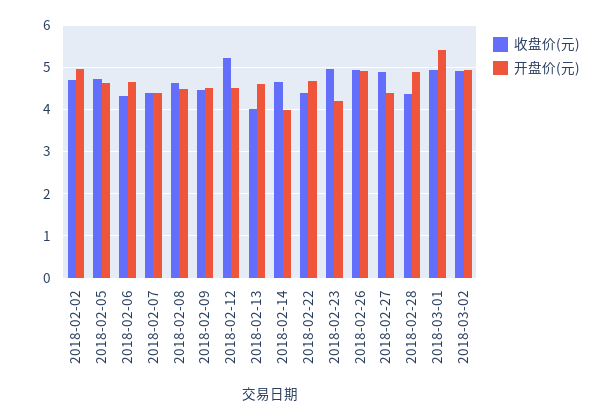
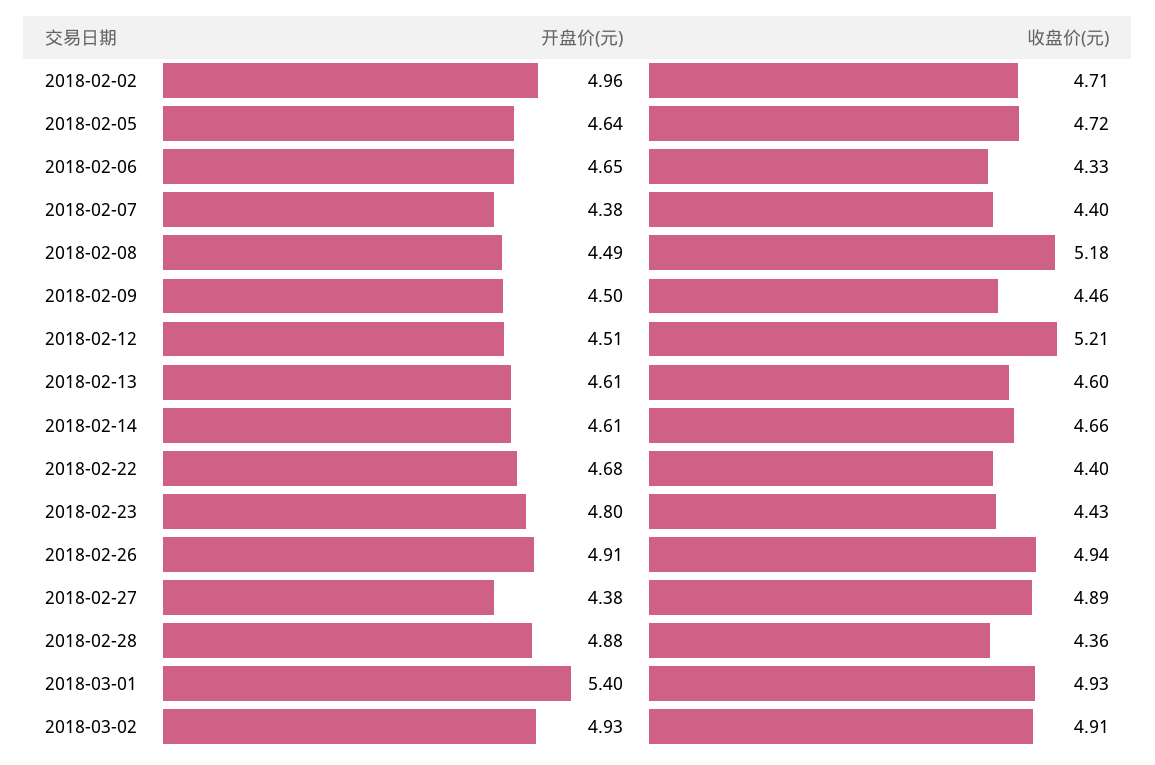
  {
    "收盘价(元)": {
      "2018-02-02": 4.71,
      "2018-02-05": 4.72,
      "2018-02-06": 4.33,
      "2018-02-07": 4.4,
-     "2018-02-08": 4.6,
+     "2018-02-08": 5.18,
      "2018-02-09": 4.46,
      "2018-02-12": 5.21,
-     "2018-02-13": 4,
+     "2018-02-13": 4.6,
      "2018-02-14": 4.66,
      "2018-02-22": 4.4,
-     "2018-02-23": 5,
+     "2018-02-23": 4.43,
      "2018-02-26": 4.94,
      "2018-02-27": 4.89,
      "2018-02-28": 4.36,
      "2018-03-01": 4.93,
      "2018-03-02": 4.91
    },
    "开盘价(元)": {
      "2018-02-02": 4.96,
      "2018-02-05": 4.64,
      "2018-02-06": 4.65,
      "2018-02-07": 4.38,
      "2018-02-08": 4.49,
      "2018-02-09": 4.5,
      "2018-02-12": 4.51,
      "2018-02-13": 4.61,
-     "2018-02-14": 4,
+     "2018-02-14": 4.61,
      "2018-02-22": 4.68,
-     "2018-02-23": 4.2,
+     "2018-02-23": 4.8,
      "2018-02-26": 4.91,
      "2018-02-27": 4.38,
      "2018-02-28": 4.88,
      "2018-03-01": 5.4,
      "2018-03-02": 4.93
    }
  }

